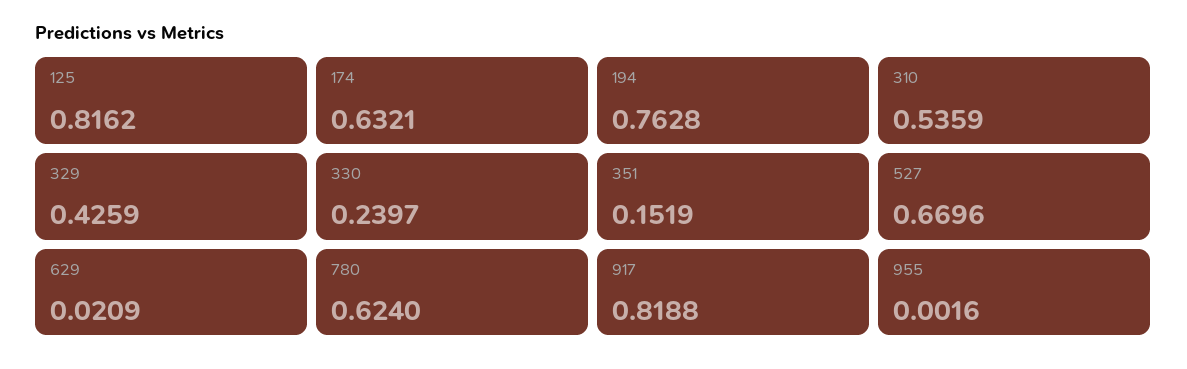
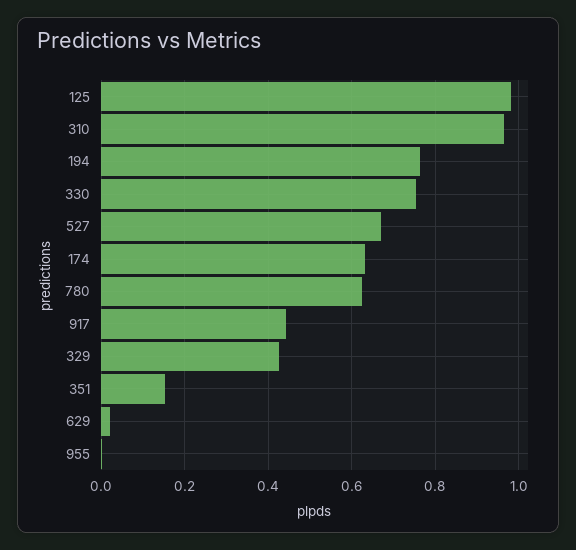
  {
-   "125": 0.8162,
+   "125": 0.98,
    "174": 0.6321,
    "194": 0.7628,
-   "310": 0.5359,
+   "310": 0.96,
    "329": 0.4259,
-   "330": 0.2397,
+   "330": 0.76,
    "351": 0.1519,
    "527": 0.6696,
    "629": 0.0209,
    "780": 0.624,
-   "917": 0.8188,
+   "917": 0.44,
    "955": 0.0016
  }

